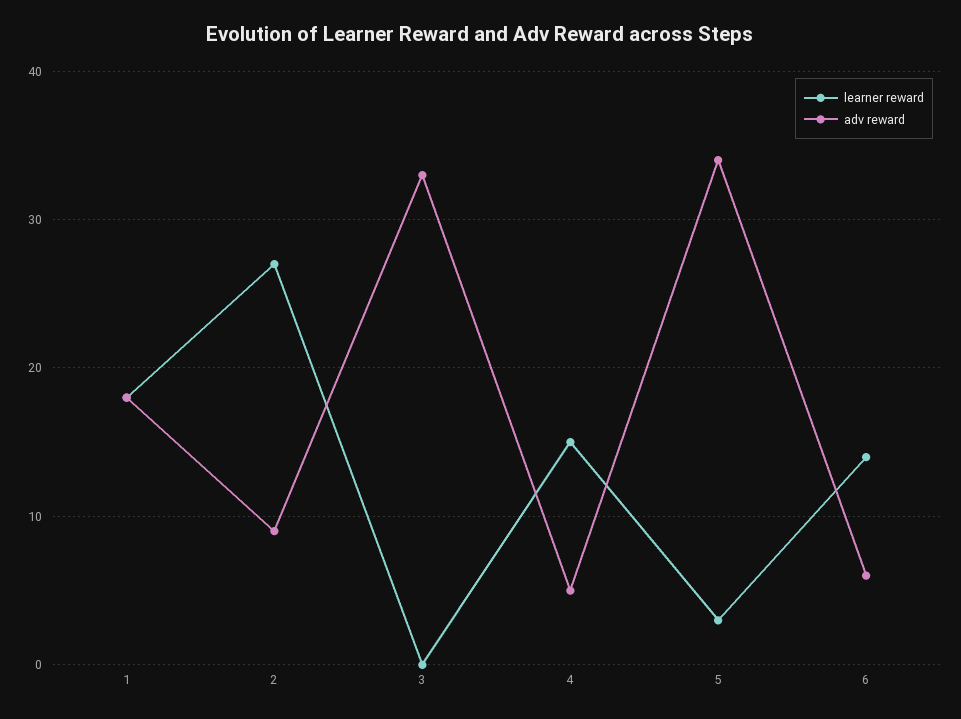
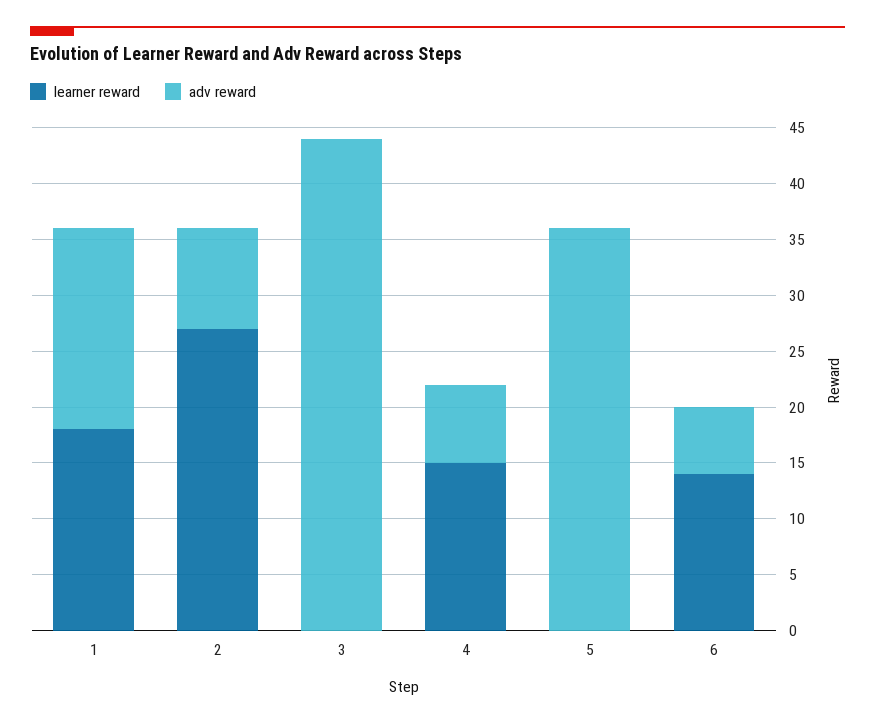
  {
    "learner reward": {
      "1": 18,
      "2": 27,
      "3": 0,
      "4": 15,
-     "5": 3,
+     "5": 0,
      "6": 14
    },
    "adv reward": {
      "1": 18,
      "2": 9,
-     "3": 33,
+     "3": 44,
-     "4": 5,
+     "4": 7,
-     "5": 34,
+     "5": 36,
      "6": 6
    }
  }

